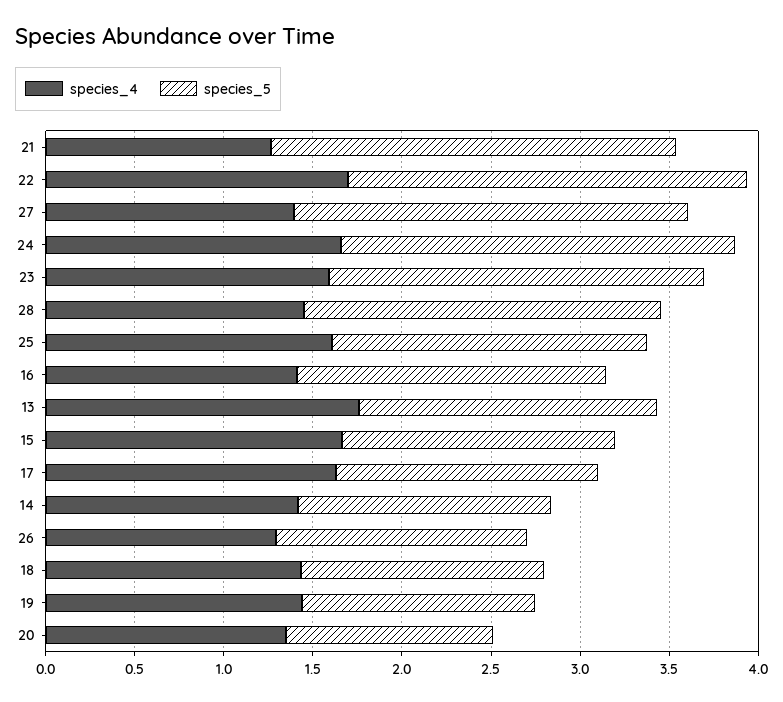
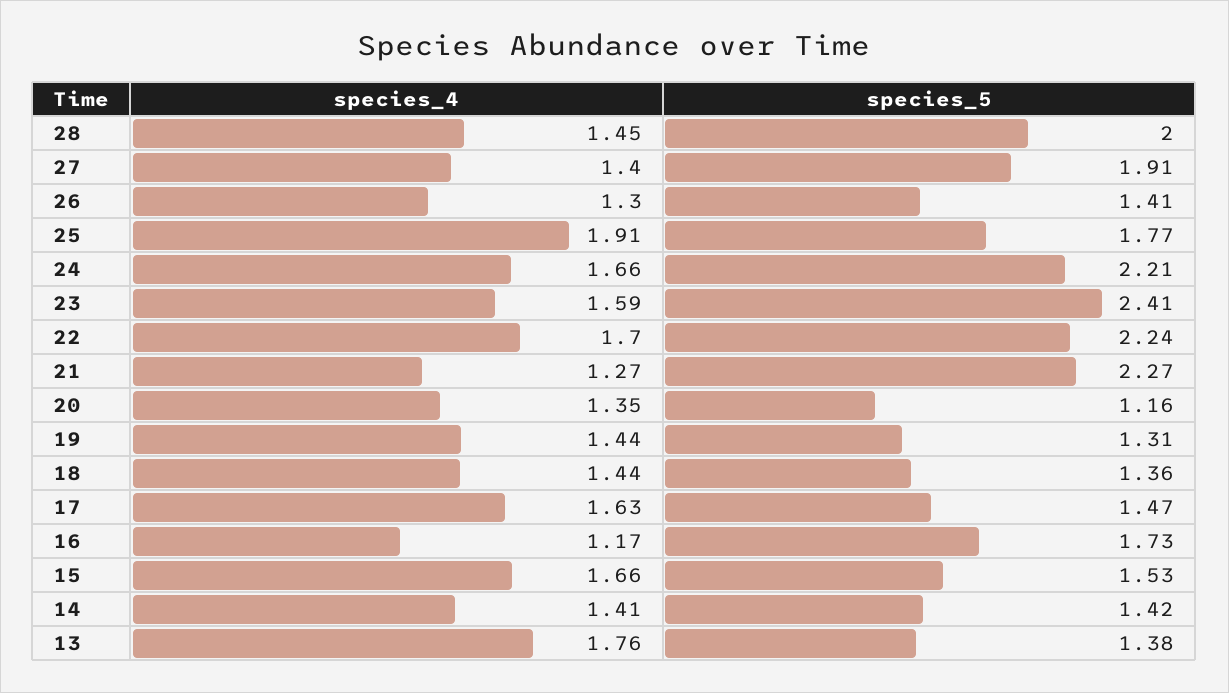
  {
    "species_4": {
      "21": 1.27,
      "22": 1.7,
      "27": 1.4,
      "24": 1.66,
      "23": 1.59,
      "28": 1.45,
-     "25": 1.6,
+     "25": 1.91,
-     "16": 1.4,
+     "16": 1.17,
      "13": 1.76,
      "15": 1.66,
      "17": 1.63,
      "14": 1.41,
      "26": 1.3,
      "18": 1.44,
      "19": 1.44,
      "20": 1.35
    },
    "species_5": {
      "21": 2.27,
      "22": 2.24,
-     "27": 2.2,
+     "27": 1.91,
      "24": 2.21,
-     "23": 2.1,
+     "23": 2.41,
      "28": 2,
      "25": 1.77,
      "16": 1.73,
-     "13": 1.7,
+     "13": 1.38,
      "15": 1.53,
      "17": 1.47,
      "14": 1.42,
      "26": 1.41,
      "18": 1.36,
      "19": 1.31,
      "20": 1.16
    }
  }

